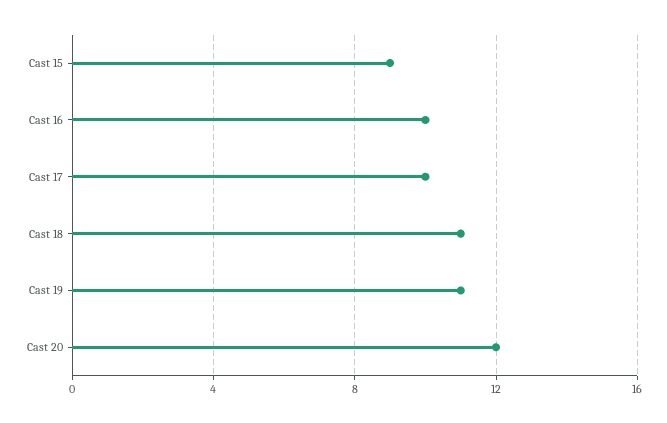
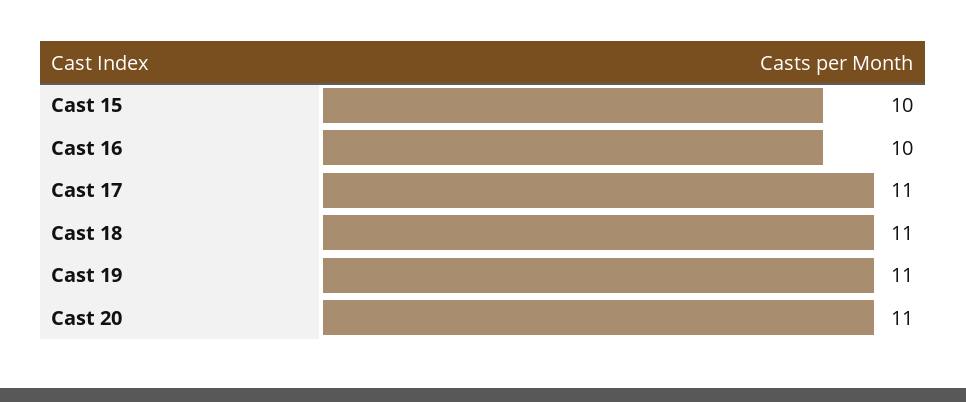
  {
-   "Cast 15": 9,
+   "Cast 15": 10,
    "Cast 16": 10,
-   "Cast 17": 10,
+   "Cast 17": 11,
    "Cast 18": 11,
    "Cast 19": 11,
-   "Cast 20": 12
+   "Cast 20": 11
  }

